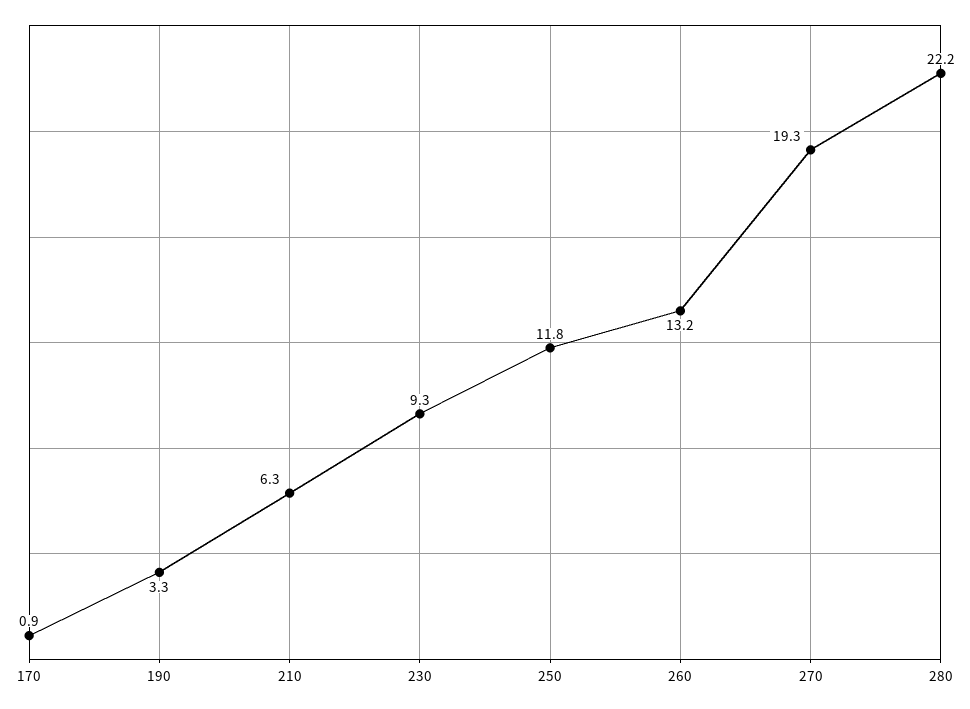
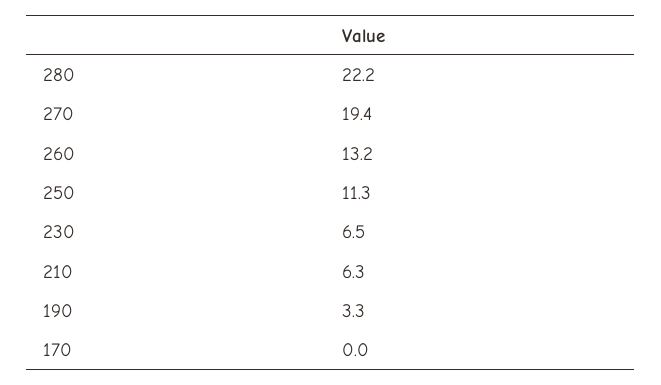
  {
-   "170": 0.9,
+   "170": 0,
    "190": 3.3,
    "210": 6.3,
-   "230": 9.3,
+   "230": 6.5,
-   "250": 11.8,
+   "250": 11.3,
    "260": 13.2,
-   "270": 19.3,
+   "270": 19.4,
    "280": 22.2
  }

